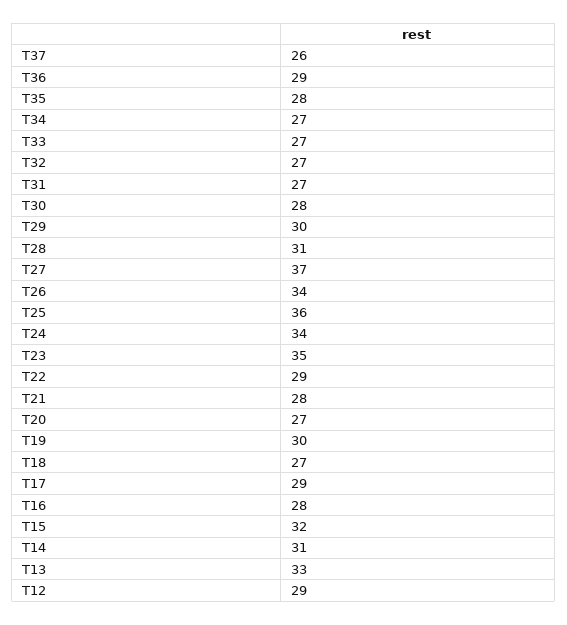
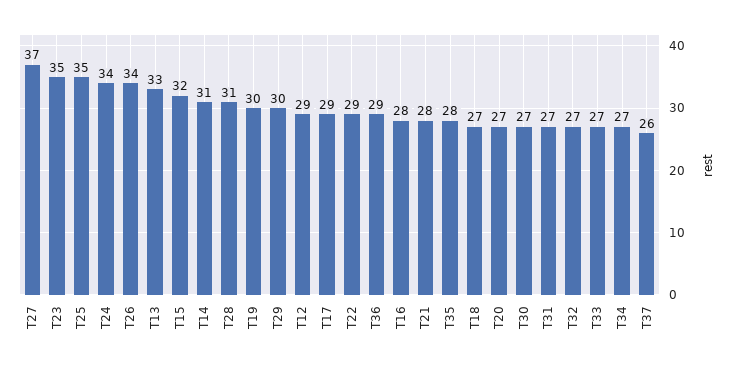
  {
    "T37": 26,
    "T36": 29,
    "T35": 28,
    "T34": 27,
    "T33": 27,
    "T32": 27,
    "T31": 27,
-   "T30": 28,
+   "T30": 27,
    "T29": 30,
    "T28": 31,
    "T27": 37,
    "T26": 34,
-   "T25": 36,
+   "T25": 35,
    "T24": 34,
    "T23": 35,
    "T22": 29,
    "T21": 28,
    "T20": 27,
    "T19": 30,
    "T18": 27,
    "T17": 29,
    "T16": 28,
    "T15": 32,
    "T14": 31,
    "T13": 33,
    "T12": 29
  }

